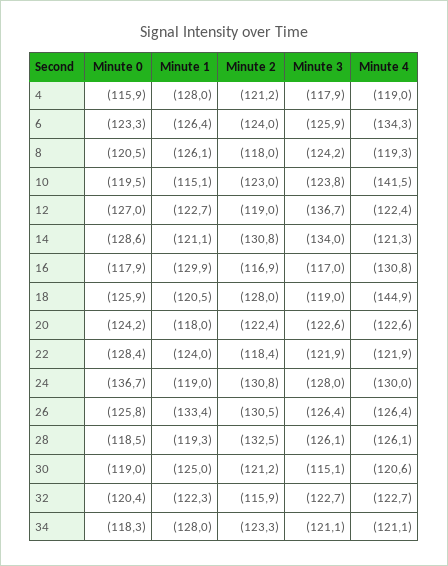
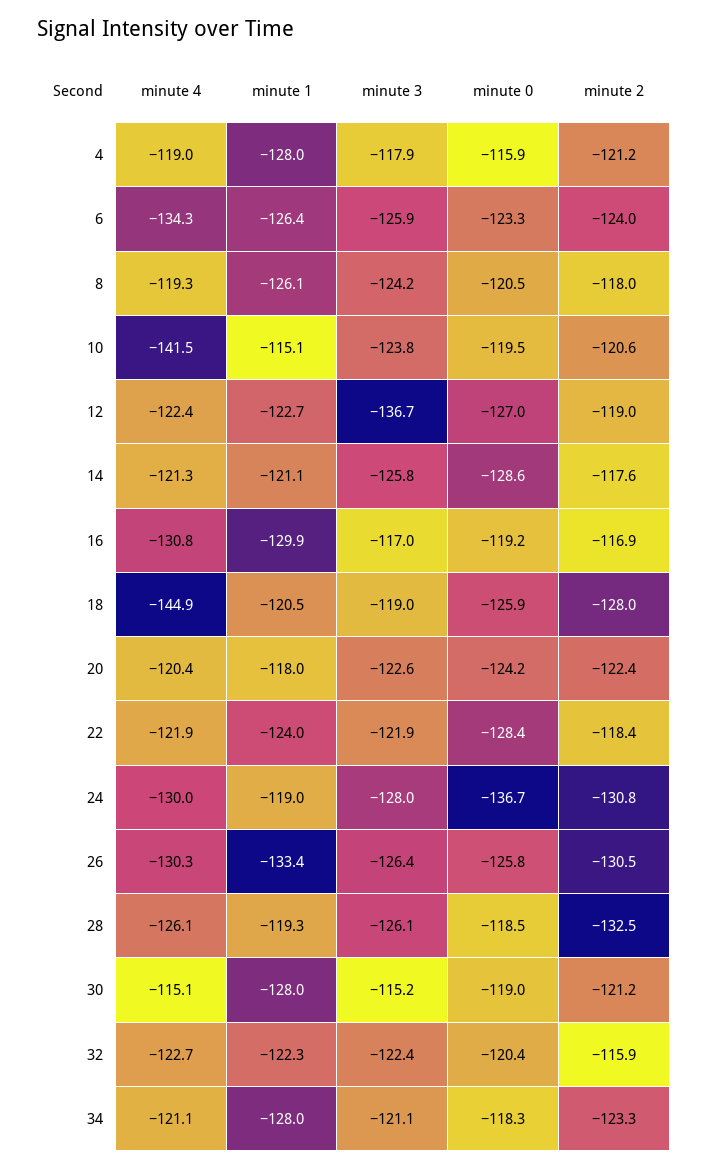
  {
    "Minute 0": {
      "4": -115.9,
      "6": -123.3,
      "8": -120.5,
      "10": -119.5,
      "12": -127,
      "14": -128.6,
-     "16": -117.9,
+     "16": -119.2,
      "18": -125.9,
      "20": -124.2,
      "22": -128.4,
      "24": -136.7,
      "26": -125.8,
      "28": -118.5,
      "30": -119,
      "32": -120.4,
      "34": -118.3
    },
    "Minute 1": {
      "4": -128,
      "6": -126.4,
      "8": -126.1,
      "10": -115.1,
      "12": -122.7,
      "14": -121.1,
      "16": -129.9,
      "18": -120.5,
      "20": -118,
      "22": -124,
      "24": -119,
      "26": -133.4,
      "28": -119.3,
-     "30": -125,
+     "30": -128,
      "32": -122.3,
      "34": -128
    },
    "Minute 2": {
      "4": -121.2,
      "6": -124,
      "8": -118,
-     "10": -123,
+     "10": -120.6,
      "12": -119,
-     "14": -130.8,
+     "14": -117.6,
      "16": -116.9,
      "18": -128,
      "20": -122.4,
      "22": -118.4,
      "24": -130.8,
      "26": -130.5,
      "28": -132.5,
      "30": -121.2,
      "32": -115.9,
      "34": -123.3
    },
    "Minute 3": {
      "4": -117.9,
      "6": -125.9,
      "8": -124.2,
      "10": -123.8,
      "12": -136.7,
-     "14": -134,
+     "14": -125.8,
      "16": -117,
      "18": -119,
      "20": -122.6,
      "22": -121.9,
      "24": -128,
      "26": -126.4,
      "28": -126.1,
-     "30": -115.1,
+     "30": -115.2,
-     "32": -122.7,
+     "32": -122.4,
      "34": -121.1
    },
    "Minute 4": {
      "4": -119,
      "6": -134.3,
      "8": -119.3,
      "10": -141.5,
      "12": -122.4,
      "14": -121.3,
      "16": -130.8,
      "18": -144.9,
-     "20": -122.6,
+     "20": -120.4,
      "22": -121.9,
      "24": -130,
-     "26": -126.4,
+     "26": -130.3,
      "28": -126.1,
-     "30": -120.6,
+     "30": -115.1,
      "32": -122.7,
      "34": -121.1
    }
  }

